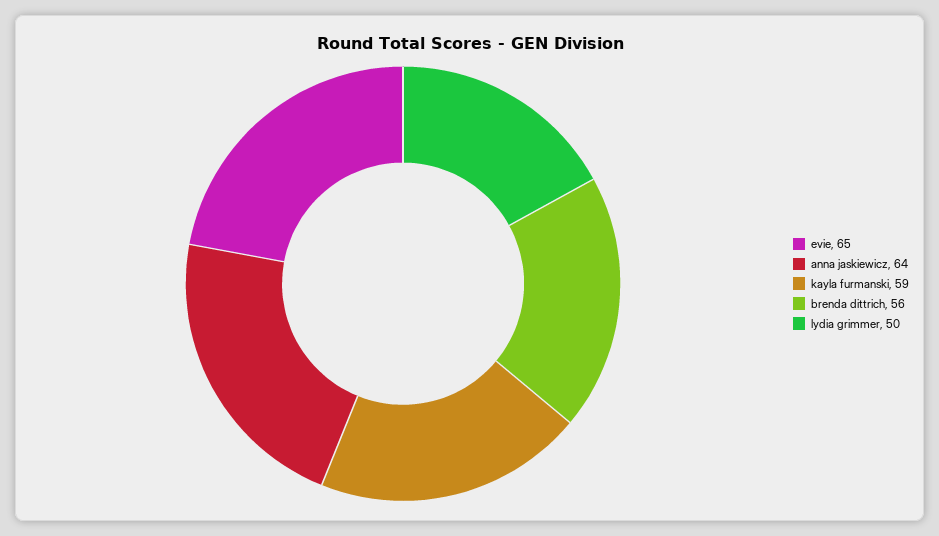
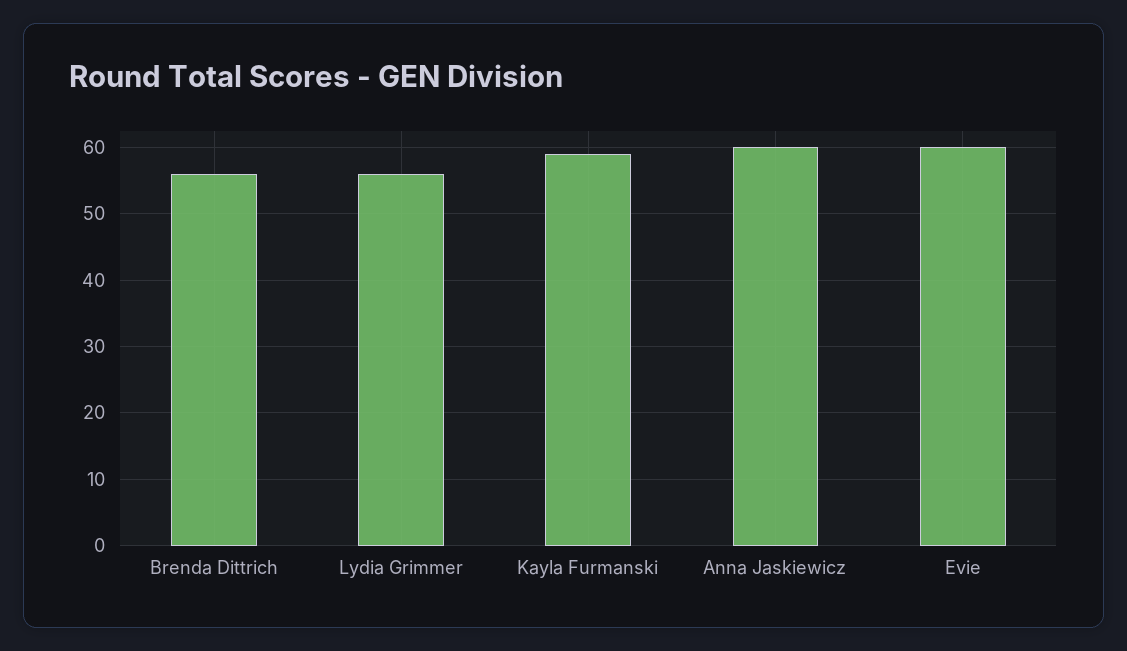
  {
-   "evie": 65,
+   "evie": 60,
-   "anna jaskiewicz": 64,
+   "anna jaskiewicz": 60,
    "kayla furmanski": 59,
    "brenda dittrich": 56,
-   "lydia grimmer": 50
+   "lydia grimmer": 56
  }

